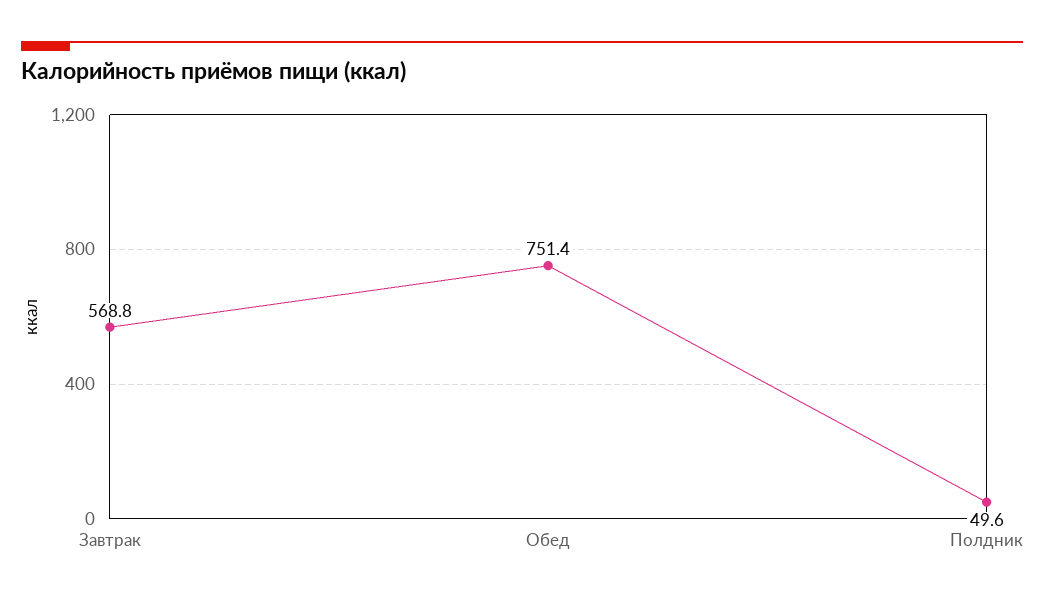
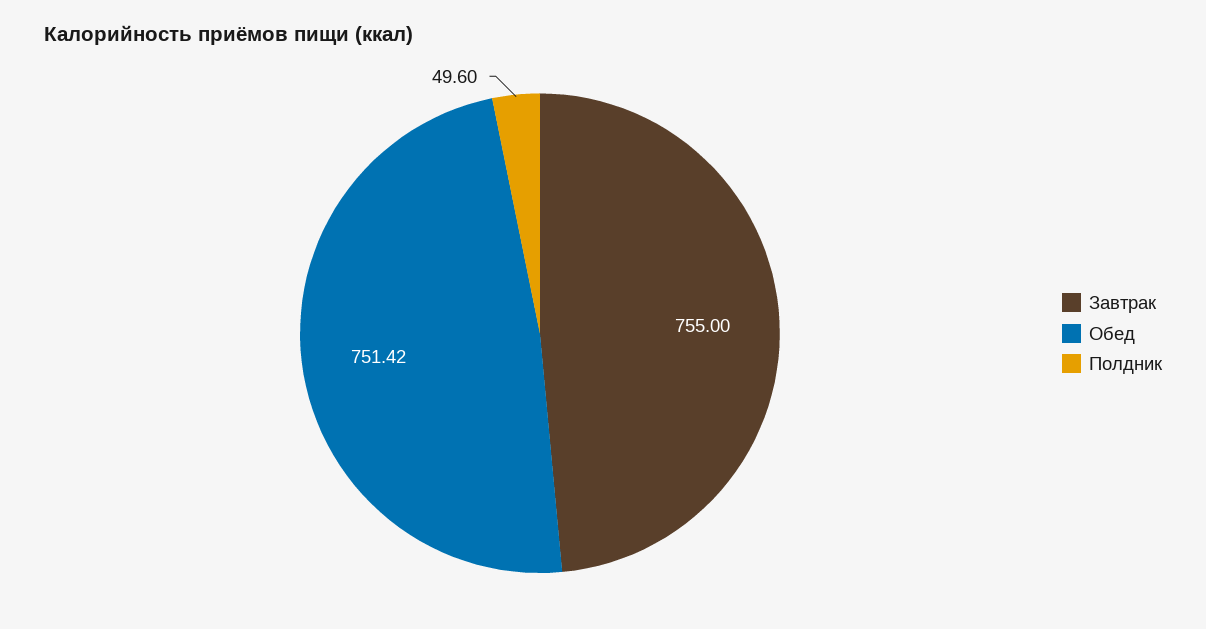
  {
-   "Завтрак": 568.8,
+   "Завтрак": 755,
    "Обед": 751.42,
    "Полдник": 49.6
  }

